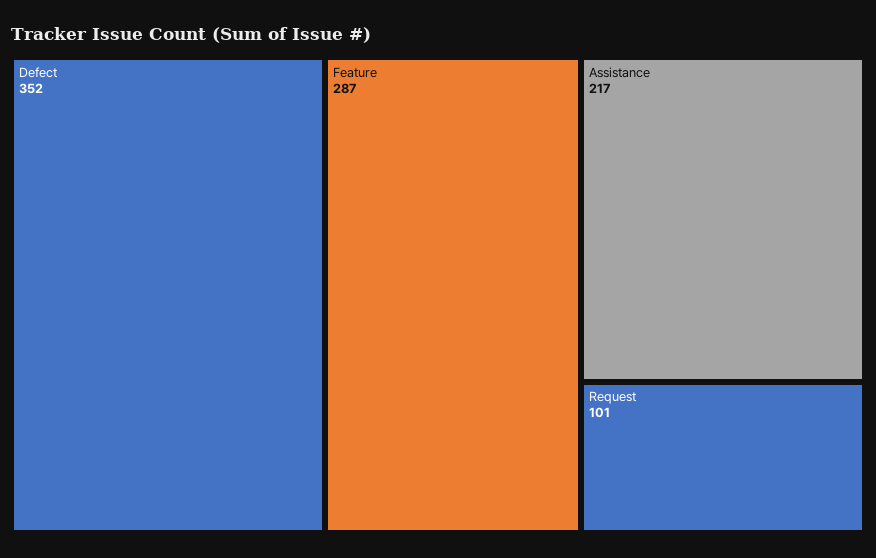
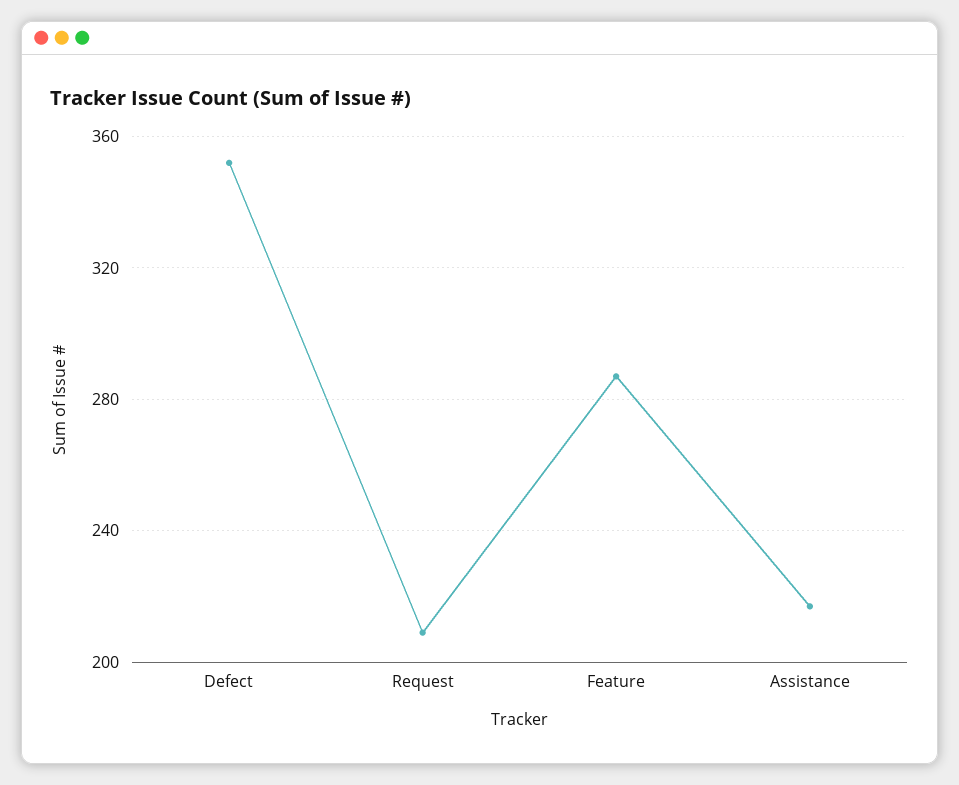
  {
    "Defect": 352,
    "Feature": 287,
    "Assistance": 217,
-   "Request": 101
+   "Request": 210
  }

